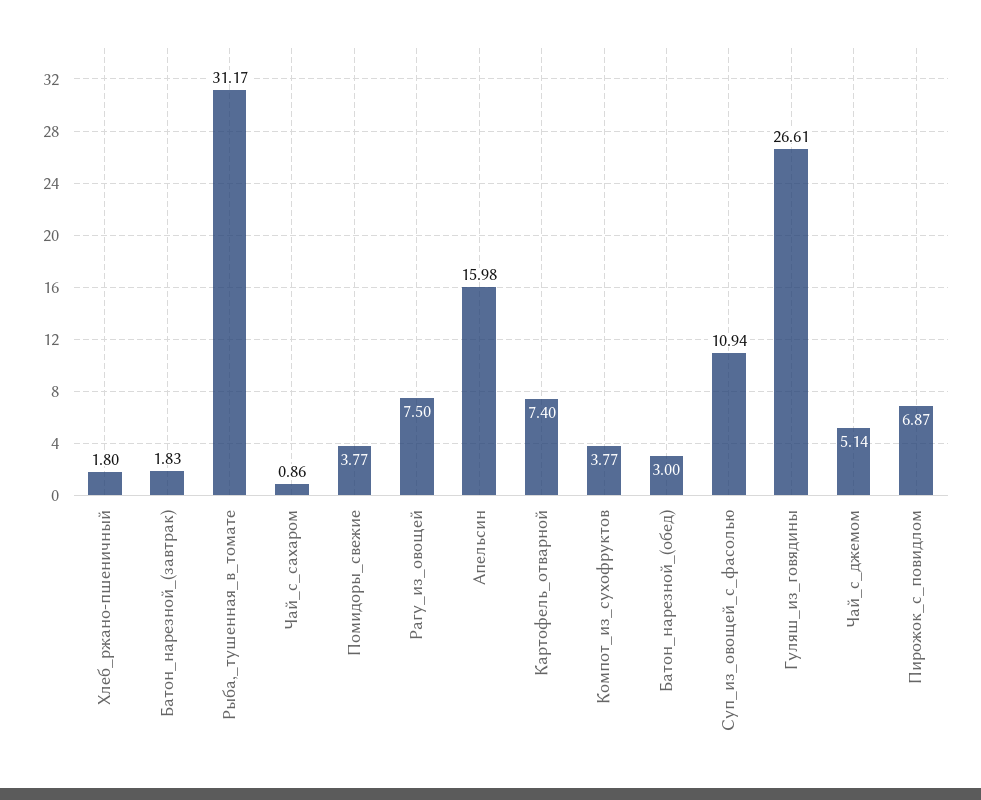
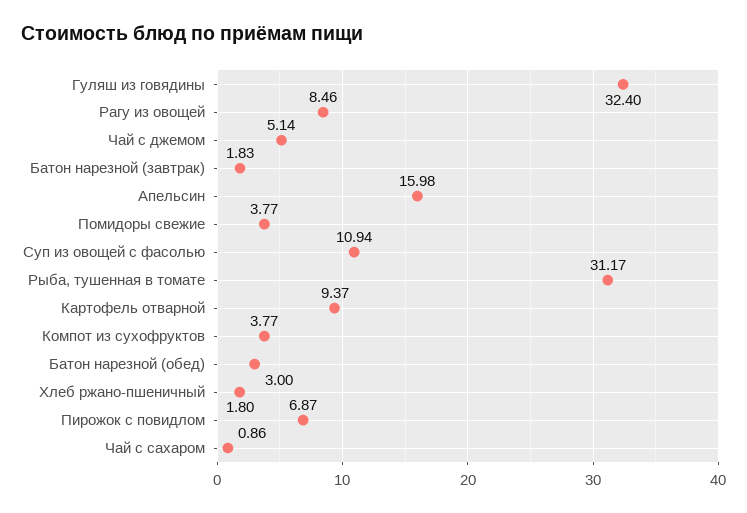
  {
    "Хлеб_ржано-пшеничный": 1.8,
    "Батон_нарезной_(завтрак)": 1.83,
    "Рыба,_тушенная_в_томате": 31.17,
    "Чай_с_сахаром": 0.86,
    "Помидоры_свежие": 3.77,
-   "Рагу_из_овощей": 7.5,
+   "Рагу_из_овощей": 8.46,
    "Апельсин": 15.98,
-   "Картофель_отварной": 7.4,
+   "Картофель_отварной": 9.37,
    "Компот_из_сухофруктов": 3.77,
    "Батон_нарезной_(обед)": 3,
    "Суп_из_овощей_с_фасолью": 10.94,
-   "Гуляш_из_говядины": 26.61,
+   "Гуляш_из_говядины": 32.4,
    "Чай_с_джемом": 5.14,
    "Пирожок_с_повидлом": 6.87
  }

